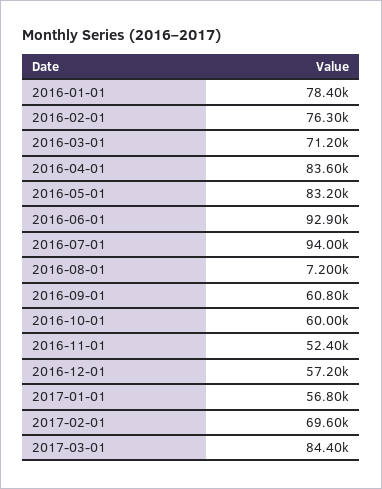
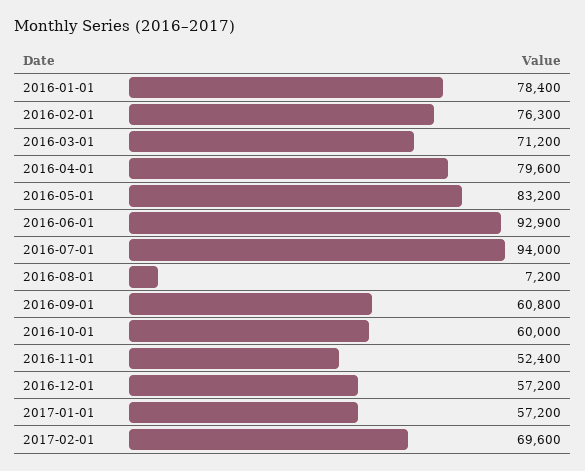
  {
    "2016-01-01": 78400,
    "2016-02-01": 76300,
    "2016-03-01": 71200,
-   "2016-04-01": 83600,
+   "2016-04-01": 79600,
    "2016-05-01": 83200,
    "2016-06-01": 92900,
    "2016-07-01": 94000,
    "2016-08-01": 7200,
    "2016-09-01": 60800,
    "2016-10-01": 60000,
    "2016-11-01": 52400,
    "2016-12-01": 57200,
-   "2017-01-01": 56800,
+   "2017-01-01": 57200,
-   "2017-02-01": 69600,
+   "2017-02-01": 69600
-   "2017-03-01": 84400
  }

